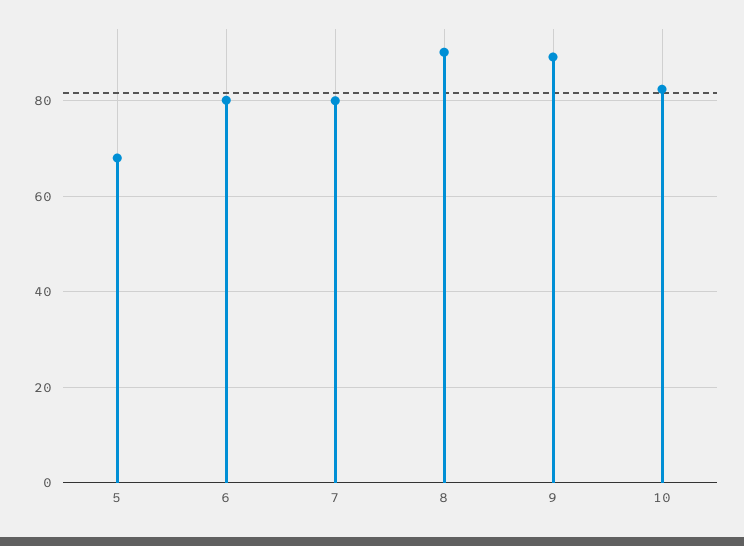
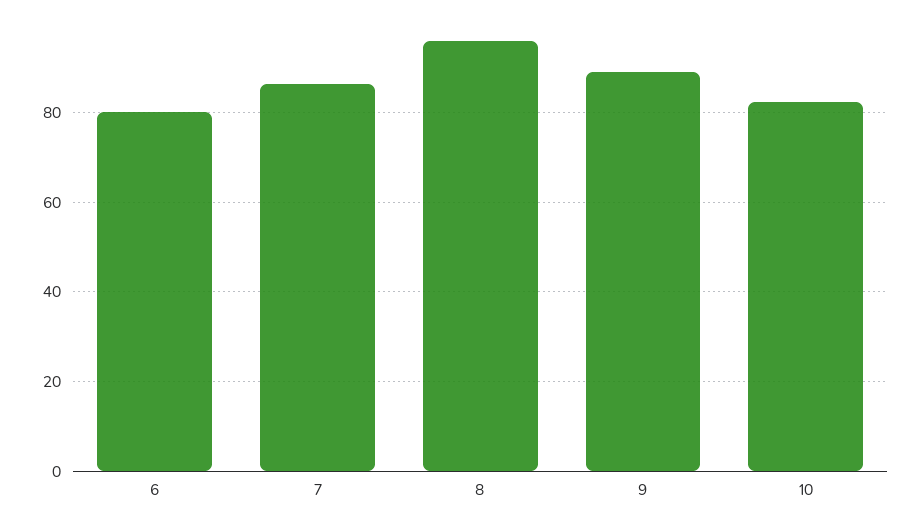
  {
-   "5": 68,
    "6": 80,
-   "7": 80,
+   "7": 86,
-   "8": 90,
+   "8": 96,
    "9": 90,
    "10": 82
  }

